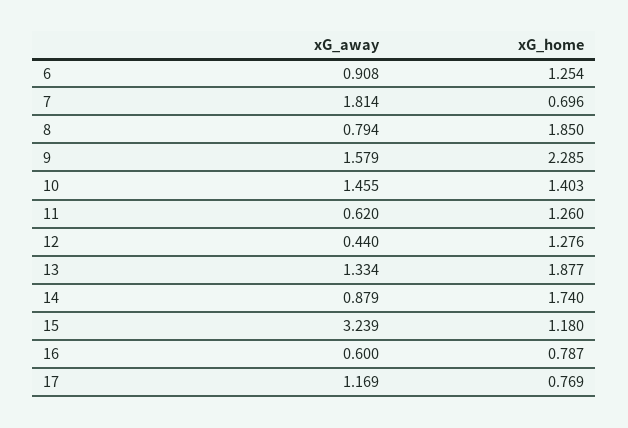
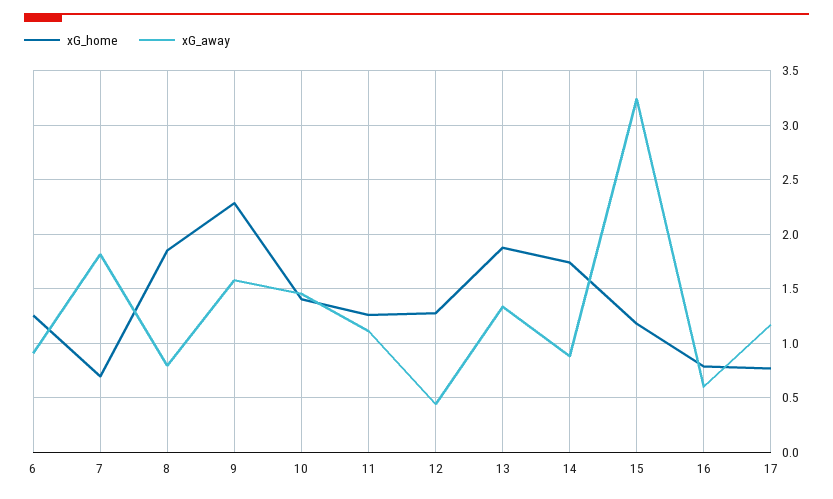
  {
    "xG_away": {
      "6": 0.908,
      "7": 1.814,
      "8": 0.794,
      "9": 1.579,
      "10": 1.455,
-     "11": 0.62,
+     "11": 1.1,
      "12": 0.44,
      "13": 1.334,
      "14": 0.879,
      "15": 3.239,
      "16": 0.6,
      "17": 1.169
    },
    "xG_home": {
      "6": 1.254,
      "7": 0.696,
      "8": 1.85,
      "9": 2.285,
      "10": 1.403,
      "11": 1.26,
      "12": 1.276,
      "13": 1.877,
      "14": 1.74,
      "15": 1.18,
      "16": 0.787,
      "17": 0.769
    }
  }

